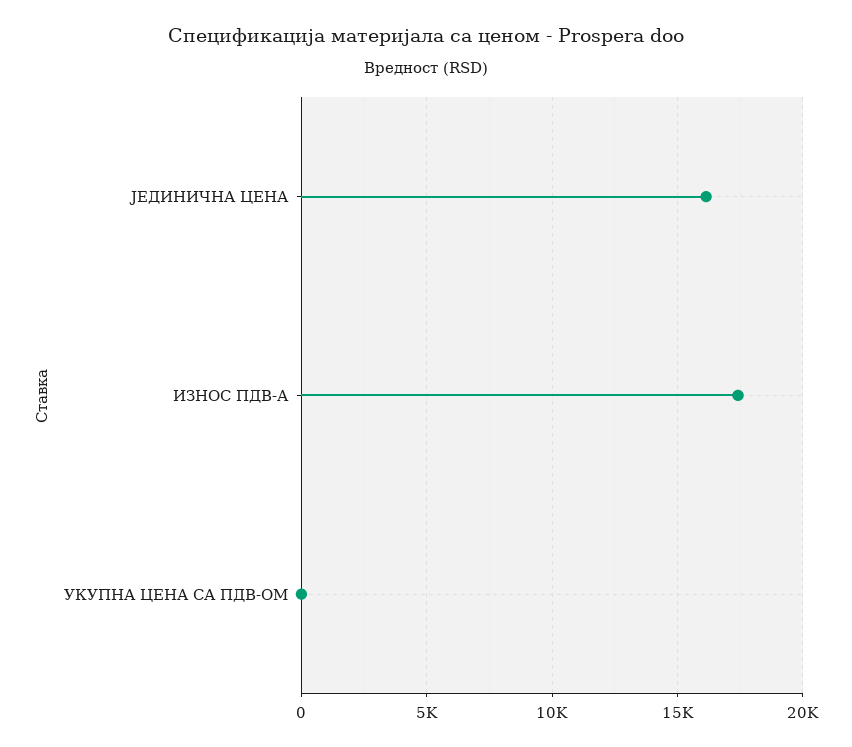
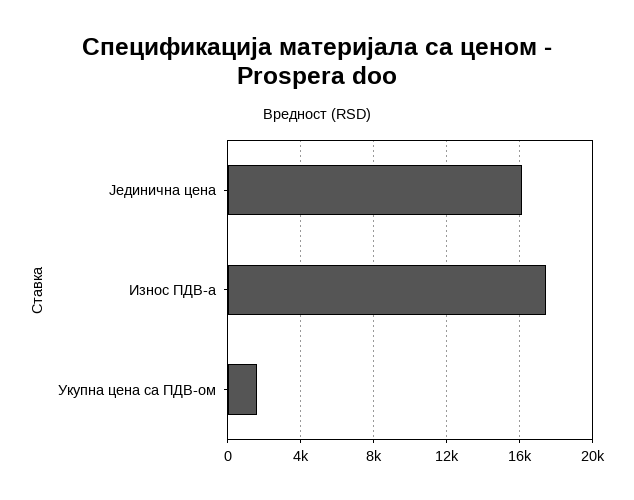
  {
    "ЈЕДИНИЧНА ЦЕНА": 16000,
    "ИЗНОС ПДВ-А": 17500,
-   "УКУПНА ЦЕНА СА ПДВ-ОМ": 0
+   "УКУПНА ЦЕНА СА ПДВ-ОМ": 1500
  }

